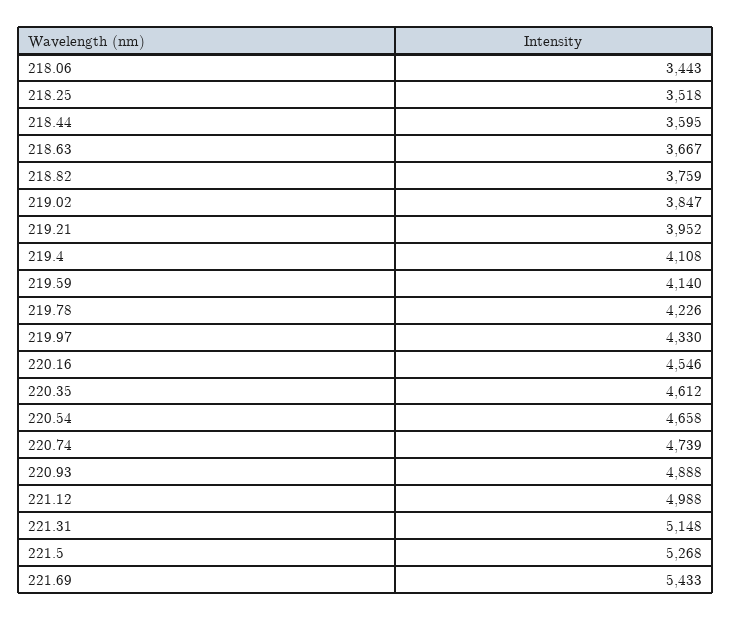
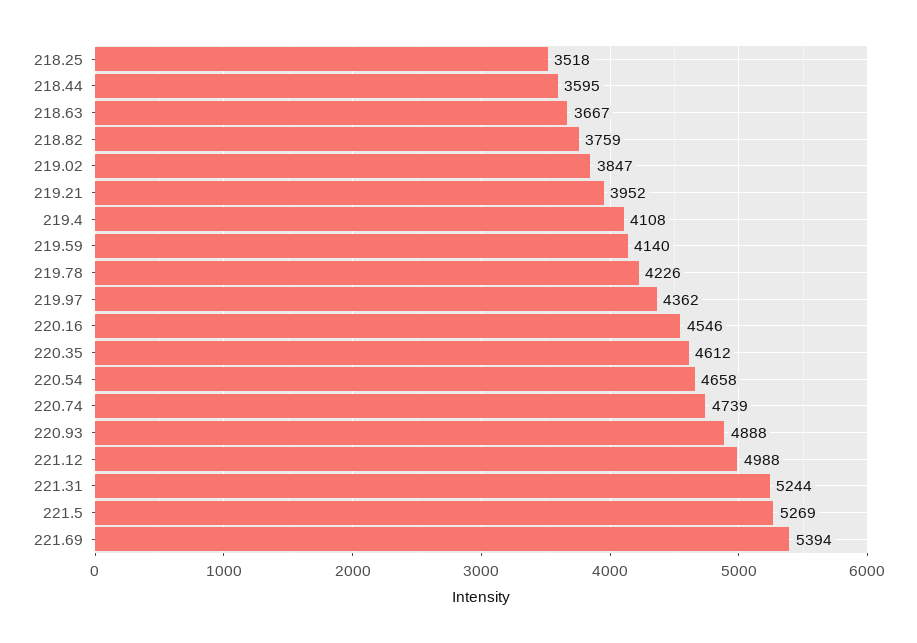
  {
-   "218.06": 3443,
    "218.25": 3518,
    "218.44": 3595,
    "218.63": 3667,
    "218.82": 3759,
    "219.02": 3847,
    "219.21": 3952,
    "219.4": 4108,
    "219.59": 4140,
    "219.78": 4226,
-   "219.97": 4330,
+   "219.97": 4362,
    "220.16": 4546,
    "220.35": 4612,
    "220.54": 4658,
    "220.74": 4739,
    "220.93": 4888,
    "221.12": 4988,
-   "221.31": 5148,
+   "221.31": 5244,
-   "221.5": 5268,
+   "221.5": 5269,
-   "221.69": 5433
+   "221.69": 5394
  }

